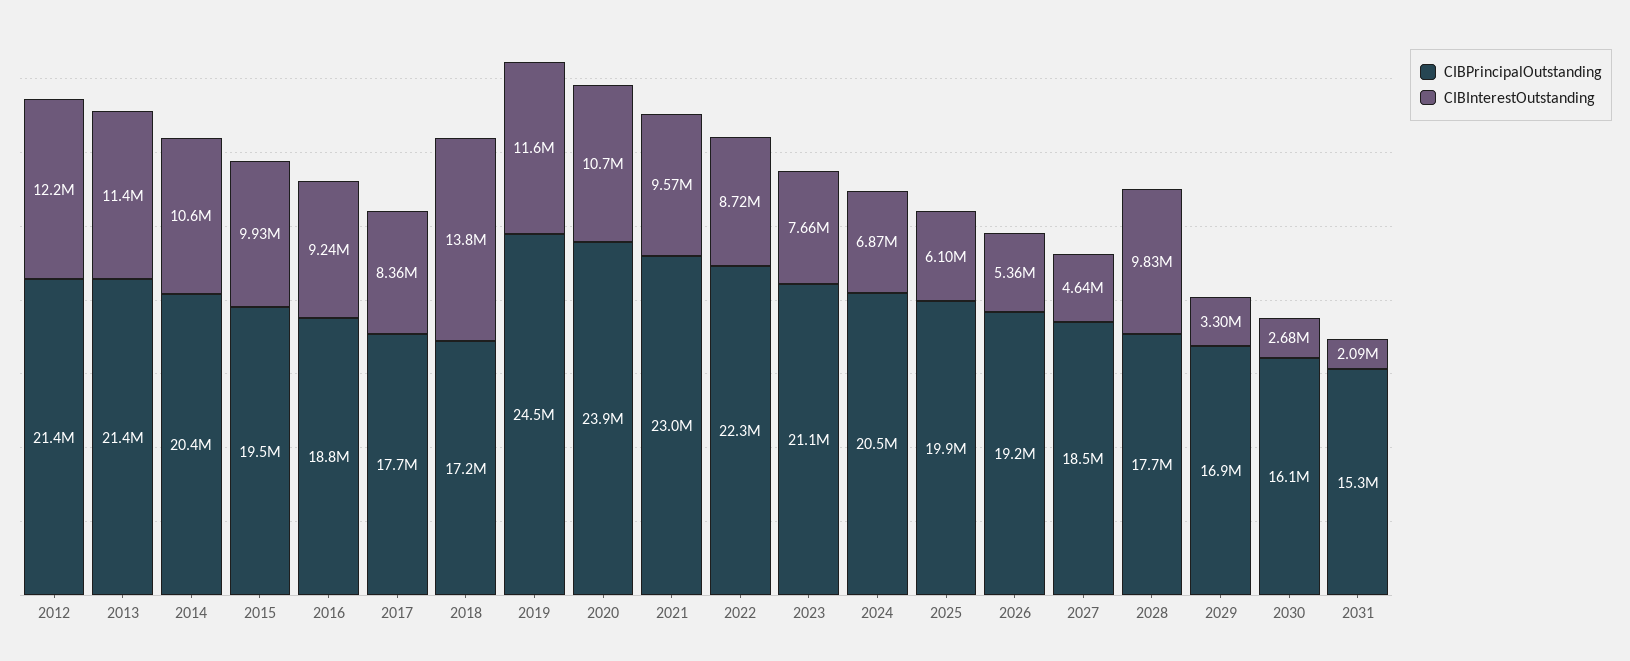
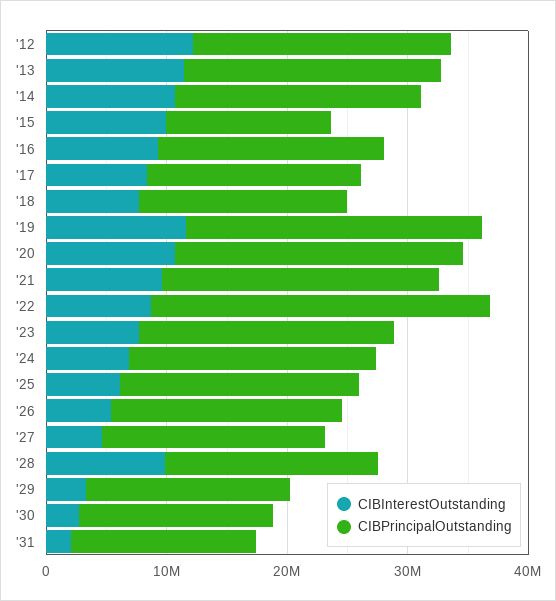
  {
    "CIBPrincipalOutstanding": {
      "2012": 21400000,
      "2013": 21400000,
      "2014": 20400000,
-     "2015": 19500000,
+     "2015": 14000000,
      "2016": 18800000,
      "2017": 17700000,
      "2018": 17200000,
      "2019": 24500000,
      "2020": 23900000,
      "2021": 23000000,
-     "2022": 22300000,
+     "2022": 28000000,
      "2023": 21100000,
      "2024": 20500000,
      "2025": 19900000,
      "2026": 19200000,
      "2027": 18500000,
      "2028": 17700000,
      "2029": 16900000,
      "2030": 16100000,
      "2031": 15300000
    },
    "CIBInterestOutstanding": {
      "2012": 12200000,
      "2013": 11400000,
      "2014": 10600000,
      "2015": 9930000,
      "2016": 9240000,
      "2017": 8360000,
-     "2018": 13800000,
+     "2018": 8000000,
      "2019": 11600000,
      "2020": 10700000,
      "2021": 9570000,
      "2022": 8720000,
      "2023": 7660000,
      "2024": 6870000,
      "2025": 6100000,
      "2026": 5360000,
      "2027": 4640000,
      "2028": 9830000,
      "2029": 3300000,
      "2030": 2680000,
      "2031": 2090000
    }
  }

